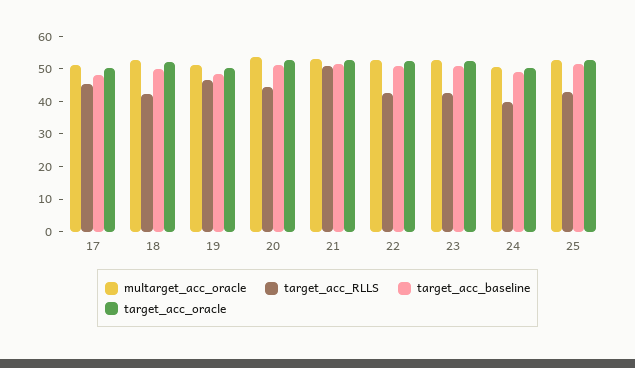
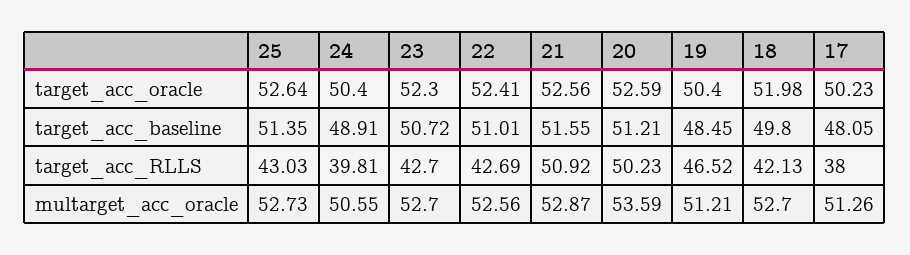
  {
    "multarget_acc_oracle": {
      "17": 51.26,
      "18": 52.7,
      "19": 51.21,
      "20": 53.59,
      "21": 52.87,
      "22": 52.56,
      "23": 52.7,
      "24": 50.55,
      "25": 52.73
    },
    "target_acc_RLLS": {
-     "17": 45,
+     "17": 38,
      "18": 42.13,
      "19": 46.52,
-     "20": 45,
+     "20": 50.23,
      "21": 50.92,
      "22": 42.69,
      "23": 42.7,
      "24": 39.81,
      "25": 43.03
    },
    "target_acc_baseline": {
      "17": 48.05,
      "18": 49.8,
      "19": 48.45,
      "20": 51.21,
      "21": 51.55,
      "22": 51.01,
      "23": 50.72,
      "24": 48.91,
      "25": 51.35
    },
    "target_acc_oracle": {
      "17": 50.23,
      "18": 51.98,
      "19": 50.4,
      "20": 52.59,
      "21": 52.56,
      "22": 52.41,
      "23": 52.3,
      "24": 50.4,
      "25": 52.64
    }
  }

